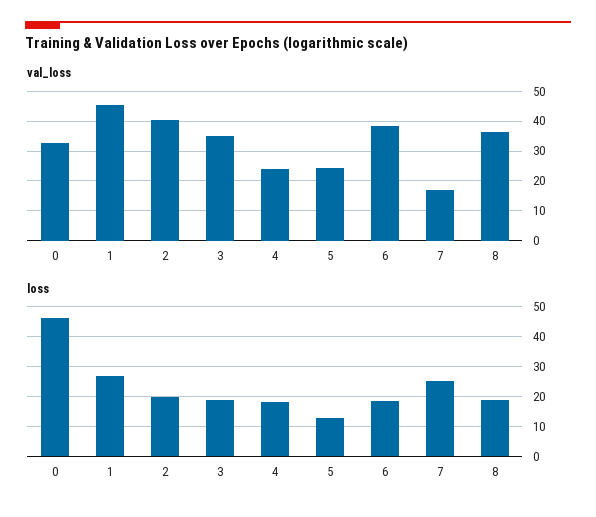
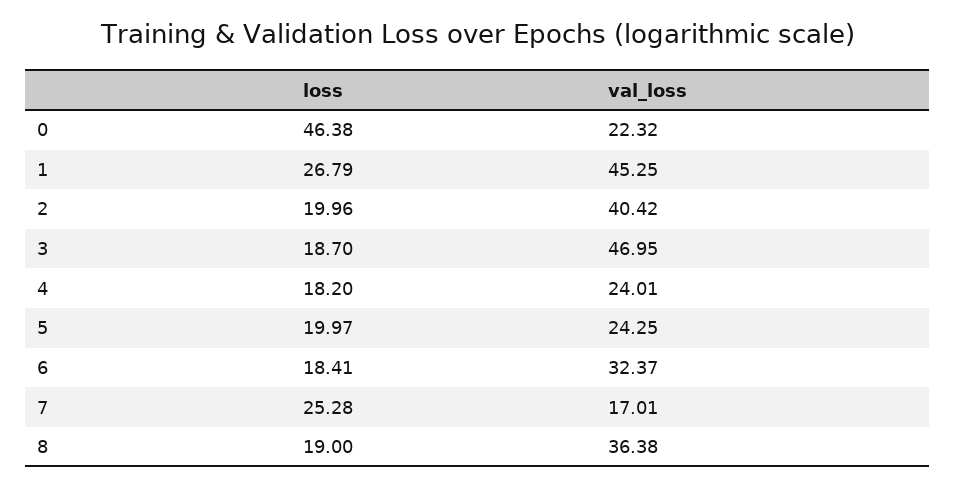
  {
    "val_loss": {
-     "0": 32.5,
+     "0": 22.32,
      "1": 45.25,
      "2": 40.42,
-     "3": 35,
+     "3": 46.95,
      "4": 24.01,
      "5": 24.25,
-     "6": 37.5,
+     "6": 32.37,
      "7": 17.01,
      "8": 36.38
    },
    "loss": {
      "0": 46.38,
      "1": 26.79,
      "2": 19.96,
      "3": 18.7,
      "4": 18.2,
-     "5": 12.5,
+     "5": 19.97,
      "6": 18.41,
      "7": 25.28,
      "8": 19
    }
  }

